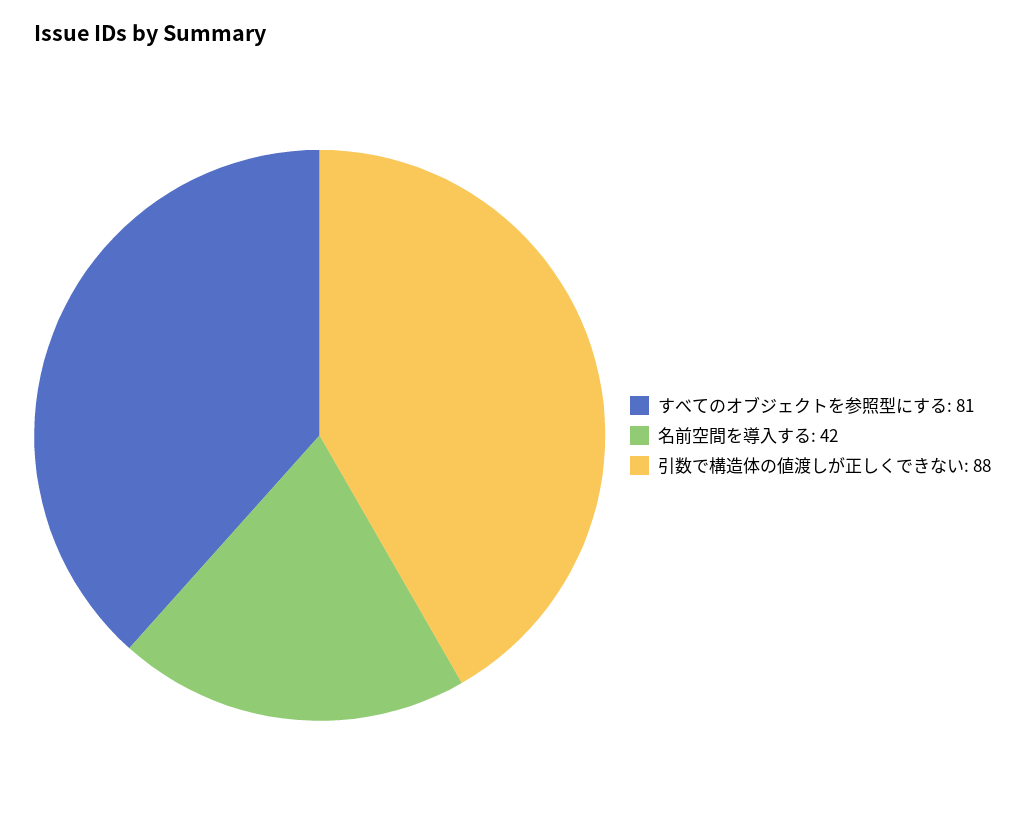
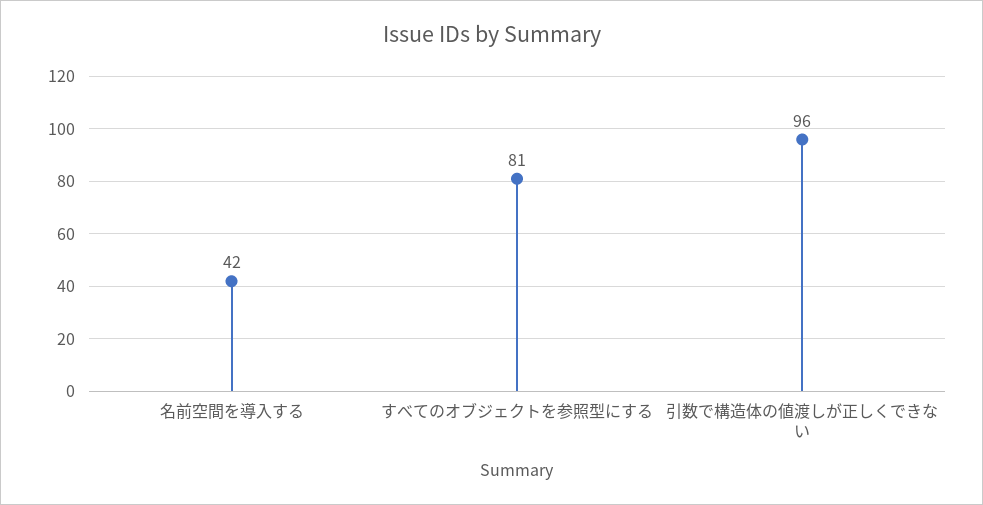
  {
    "すべてのオブジェクトを参照型にする": 81,
    "名前空間を導入する": 42,
-   "引数で構造体の値渡しが正しくできない": 88
+   "引数で構造体の値渡しが正しくできない": 96
  }

